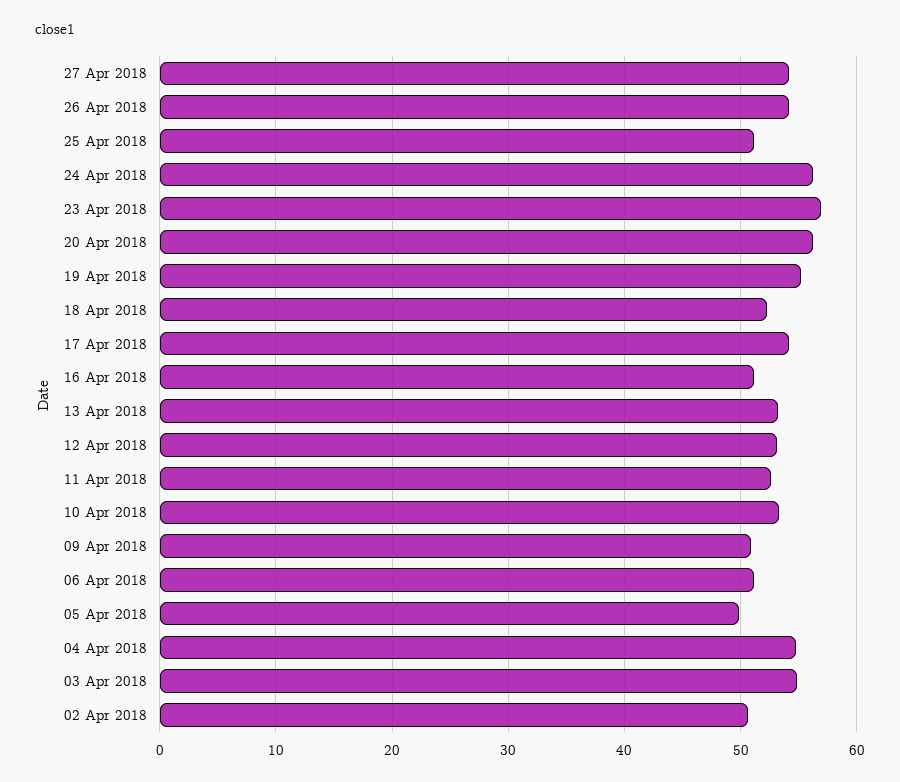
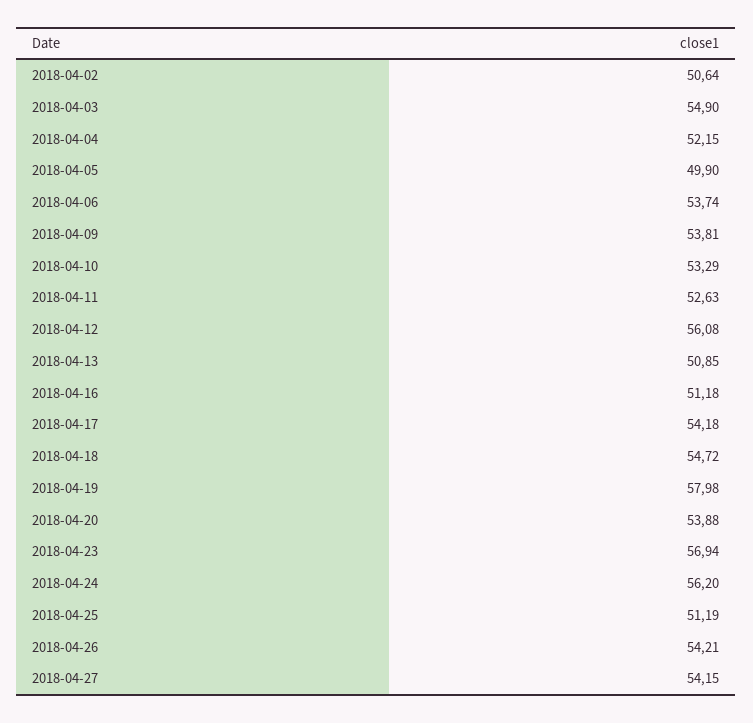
  {
    "27 Apr 2018": 54.15,
    "26 Apr 2018": 54.21,
    "25 Apr 2018": 51.19,
    "24 Apr 2018": 56.2,
    "23 Apr 2018": 56.94,
-   "20 Apr 2018": 56,
+   "20 Apr 2018": 53.88,
-   "19 Apr 2018": 55,
+   "19 Apr 2018": 57.98,
-   "18 Apr 2018": 52,
+   "18 Apr 2018": 54.72,
    "17 Apr 2018": 54.18,
    "16 Apr 2018": 51.18,
-   "13 Apr 2018": 53,
+   "13 Apr 2018": 50.85,
-   "12 Apr 2018": 53,
+   "12 Apr 2018": 56.08,
    "11 Apr 2018": 52.63,
    "10 Apr 2018": 53.29,
-   "09 Apr 2018": 51,
+   "09 Apr 2018": 53.81,
-   "06 Apr 2018": 51,
+   "06 Apr 2018": 53.74,
    "05 Apr 2018": 49.9,
-   "04 Apr 2018": 55,
+   "04 Apr 2018": 52.15,
    "03 Apr 2018": 54.9,
    "02 Apr 2018": 50.64
  }

